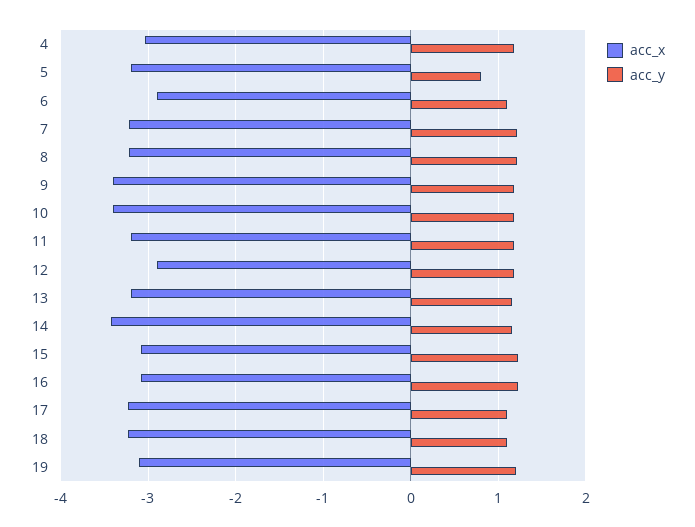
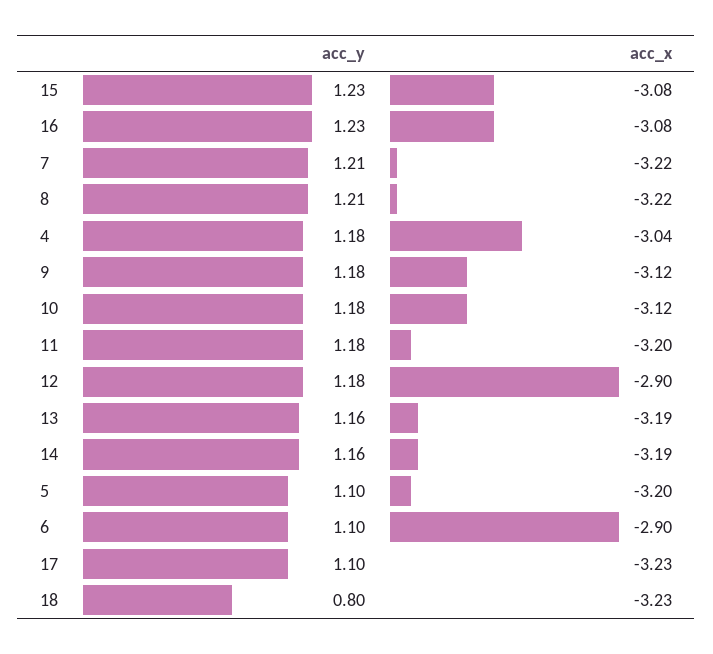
  {
    "acc_x": {
      "4": -3.04,
      "5": -3.2,
      "6": -2.9,
      "7": -3.22,
      "8": -3.22,
-     "9": -3.4,
+     "9": -3.12,
-     "10": -3.4,
+     "10": -3.12,
      "11": -3.2,
      "12": -2.9,
      "13": -3.19,
-     "14": -3.4,
+     "14": -3.19,
      "15": -3.08,
      "16": -3.08,
      "17": -3.23,
-     "18": -3.23,
+     "18": -3.23
-     "19": -3.1
    },
    "acc_y": {
      "4": 1.18,
-     "5": 0.8,
+     "5": 1.1,
      "6": 1.1,
      "7": 1.21,
      "8": 1.21,
      "9": 1.18,
      "10": 1.18,
      "11": 1.18,
      "12": 1.18,
      "13": 1.16,
      "14": 1.16,
      "15": 1.23,
      "16": 1.23,
      "17": 1.1,
-     "18": 1.1,
+     "18": 0.8
-     "19": 1.2
    }
  }

